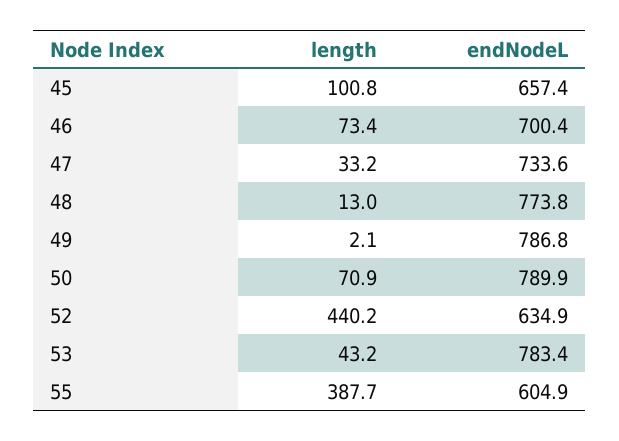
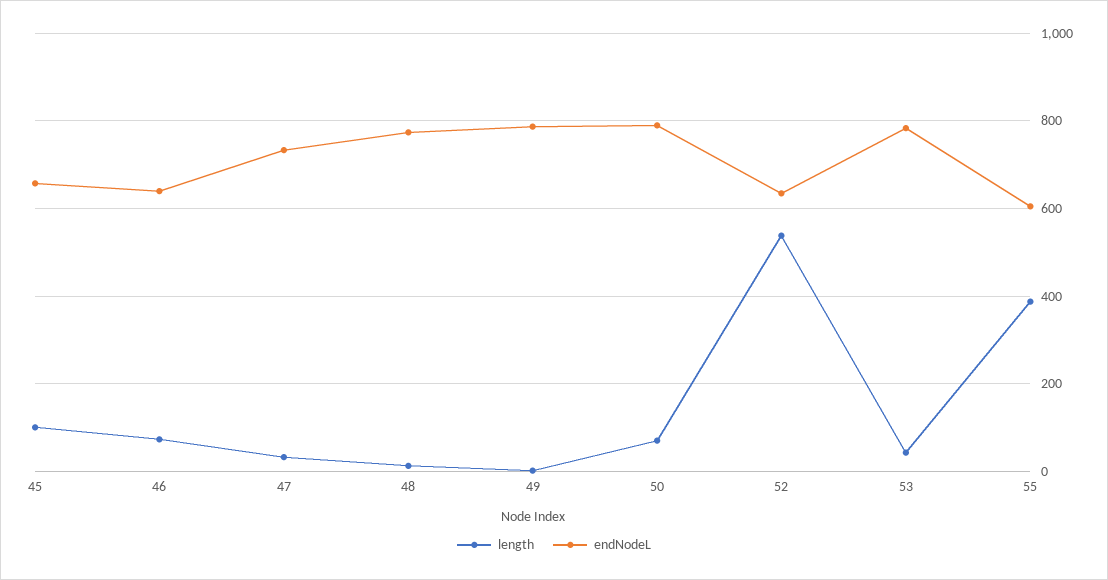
  {
    "length": {
      "45": 100.8,
      "46": 73.4,
      "47": 33.2,
      "48": 13,
      "49": 2.1,
      "50": 70.9,
-     "52": 440.2,
+     "52": 540,
      "53": 43.2,
      "55": 387.7
    },
    "endNodeL": {
      "45": 657.4,
-     "46": 700.4,
+     "46": 640,
      "47": 733.6,
      "48": 773.8,
      "49": 786.8,
      "50": 789.9,
      "52": 634.9,
      "53": 783.4,
      "55": 604.9
    }
  }

